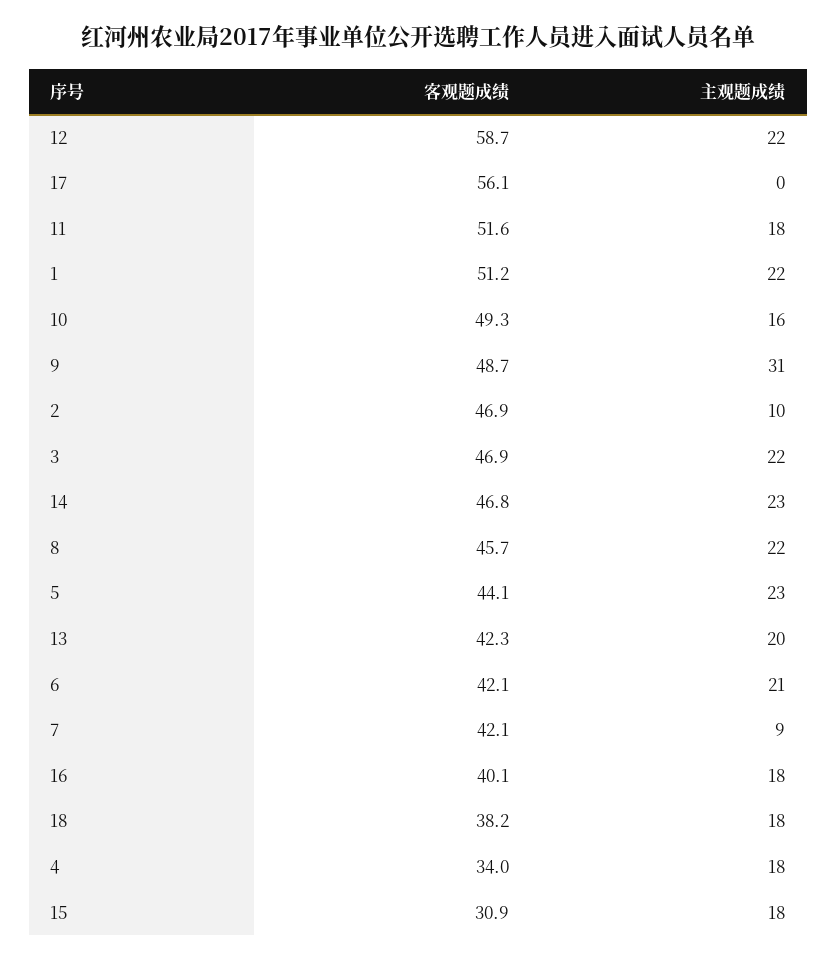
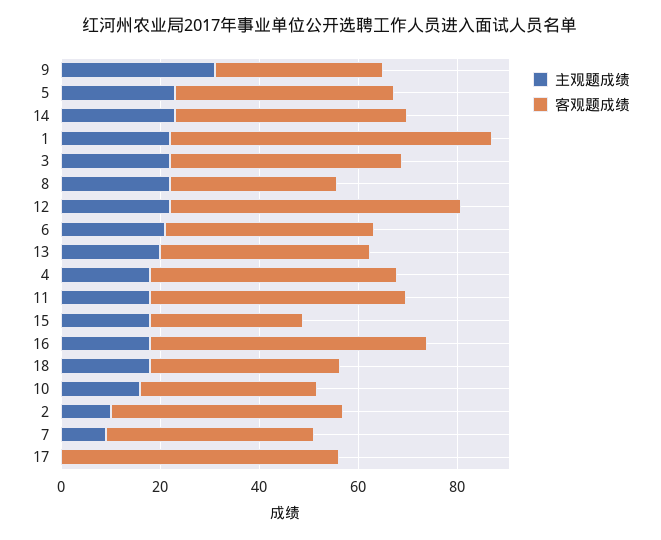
  {
    "客观题成绩": {
      "12": 58.7,
      "17": 56.1,
      "11": 51.6,
-     "1": 51.2,
+     "1": 65,
-     "10": 49.3,
+     "10": 35,
-     "9": 48.7,
+     "9": 35,
      "2": 46.9,
      "3": 46.9,
      "14": 46.8,
-     "8": 45.7,
+     "8": 35,
      "5": 44.1,
      "13": 42.3,
      "6": 42.1,
      "7": 42.1,
-     "16": 40.1,
+     "16": 55,
      "18": 38.2,
-     "4": 34,
+     "4": 50,
      "15": 30.9
    },
    "主观题成绩": {
      "12": 22,
      "17": 0,
      "11": 18,
      "1": 22,
      "10": 16,
      "9": 31,
      "2": 10,
      "3": 22,
      "14": 23,
      "8": 22,
      "5": 23,
      "13": 20,
      "6": 21,
      "7": 9,
      "16": 18,
      "18": 18,
      "4": 18,
      "15": 18
    }
  }

